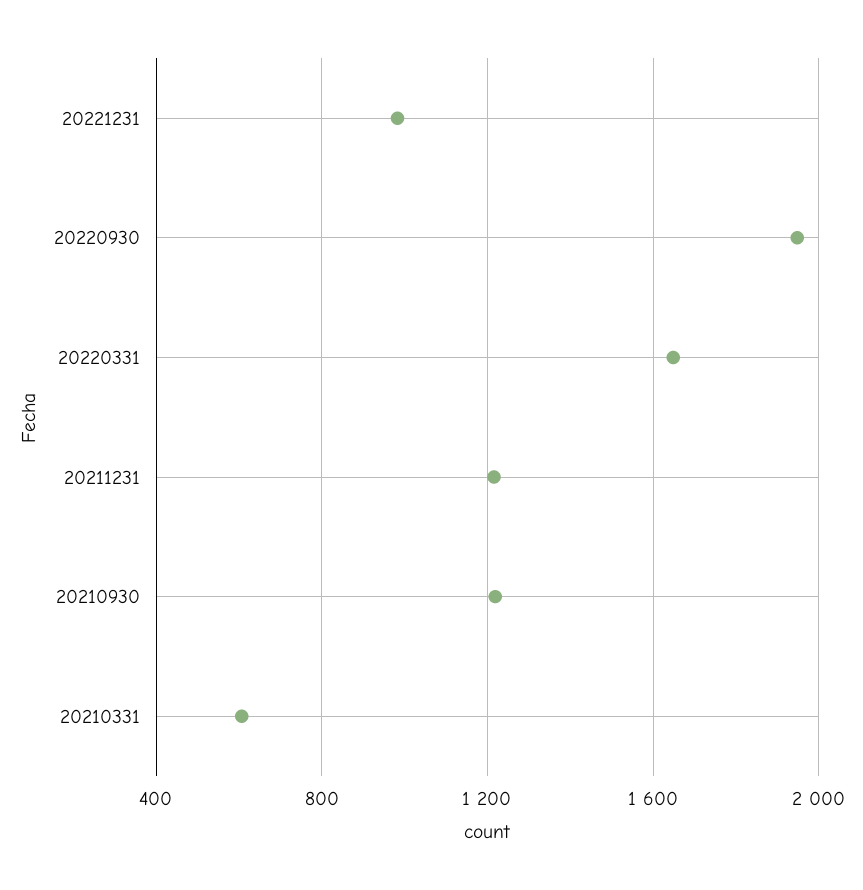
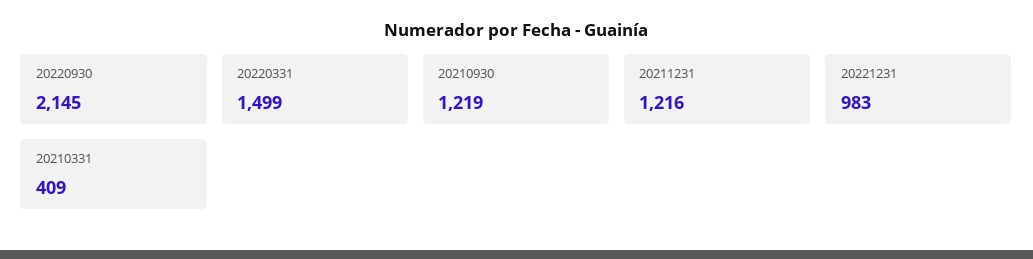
  {
    "20221231": 983,
-   "20220930": 1950,
+   "20220930": 2145,
-   "20220331": 1650,
+   "20220331": 1499,
    "20211231": 1216,
    "20210930": 1219,
-   "20210331": 600
+   "20210331": 409
  }

